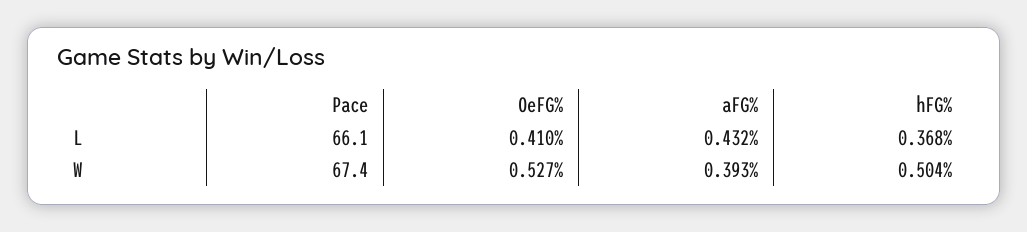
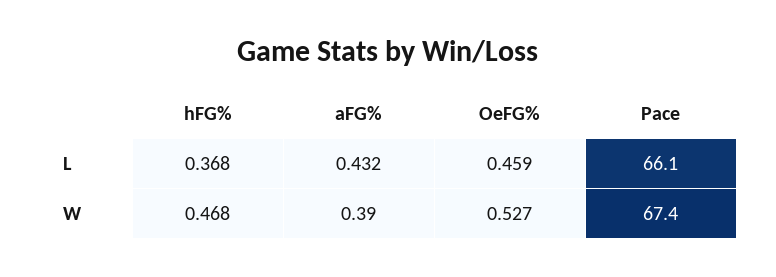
  {
    "Pace": {
      "L": 66.1,
      "W": 67.4
    },
    "OeFG%": {
-     "L": 0.41,
+     "L": 0.459,
      "W": 0.527
    },
    "aFG%": {
      "L": 0.432,
-     "W": 0.393
+     "W": 0.39
    },
    "hFG%": {
      "L": 0.368,
-     "W": 0.504
+     "W": 0.468
    }
  }

